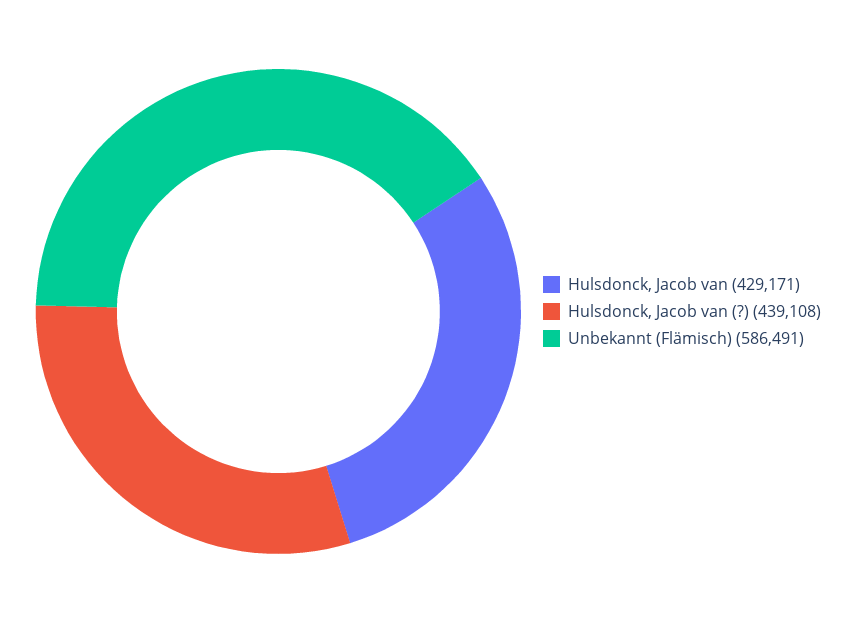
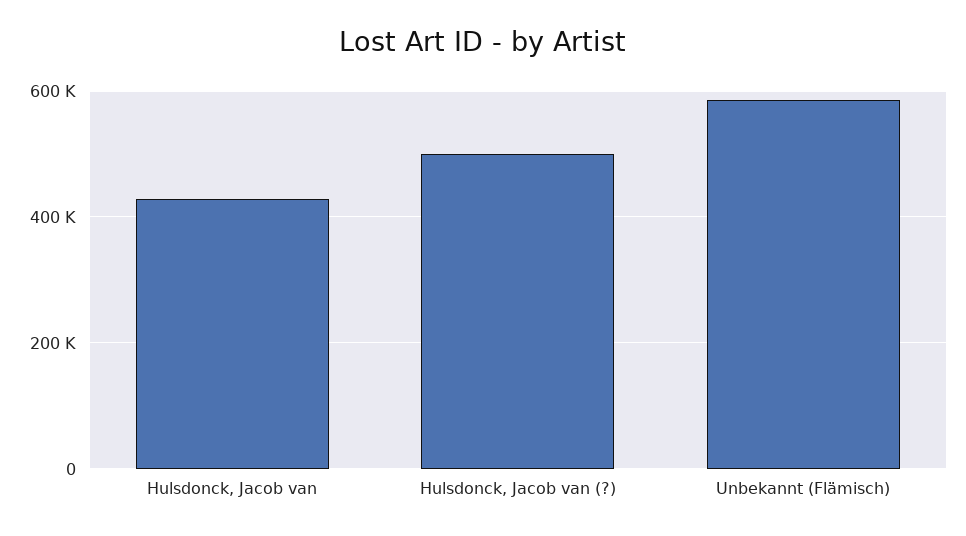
  {
    "Hulsdonck, Jacob van": 429171,
-   "Hulsdonck, Jacob van (?)": 439108,
+   "Hulsdonck, Jacob van (?)": 500000,
    "Unbekannt (Flämisch)": 586491
  }

